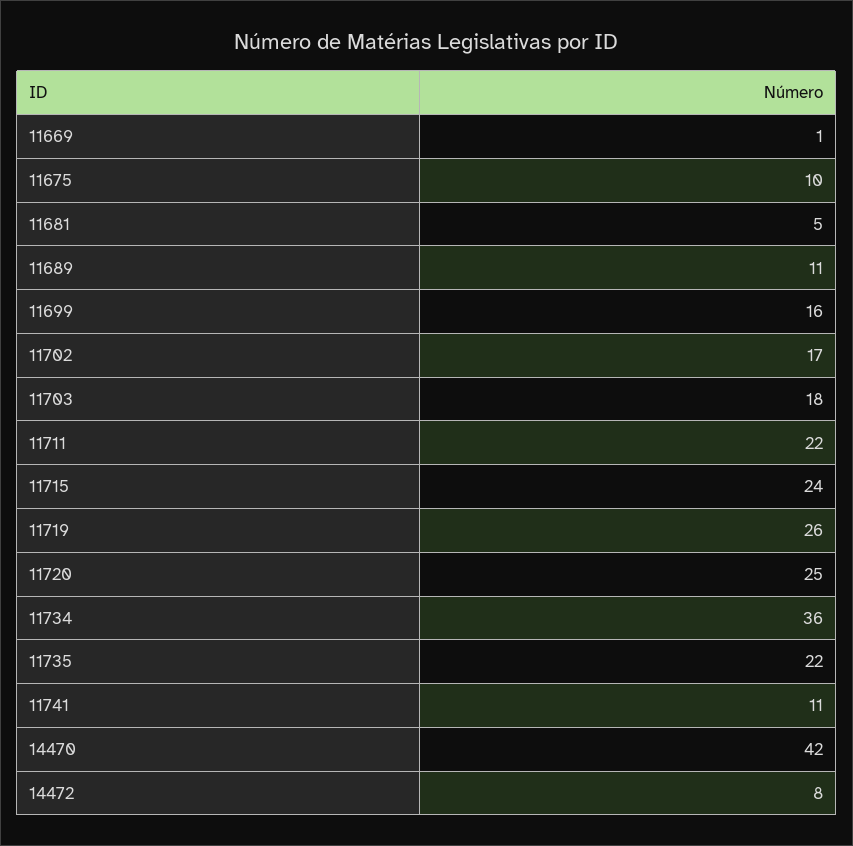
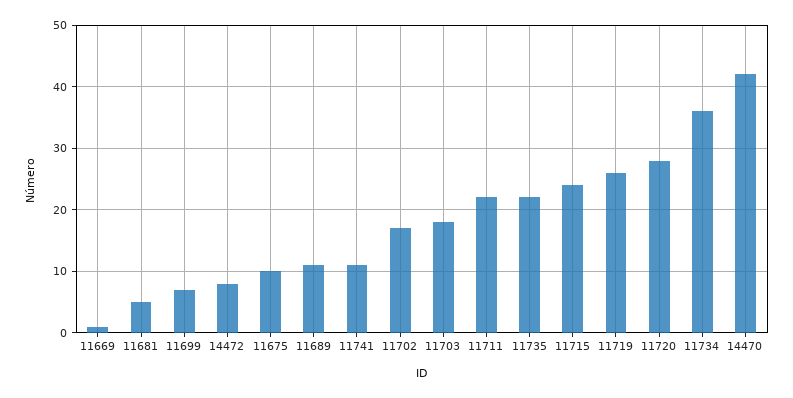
  {
    "11669": 1,
    "11675": 10,
    "11681": 5,
    "11689": 11,
-   "11699": 16,
+   "11699": 7,
    "11702": 17,
    "11703": 18,
    "11711": 22,
    "11715": 24,
    "11719": 26,
-   "11720": 25,
+   "11720": 28,
    "11734": 36,
    "11735": 22,
    "11741": 11,
    "14470": 42,
    "14472": 8
  }

